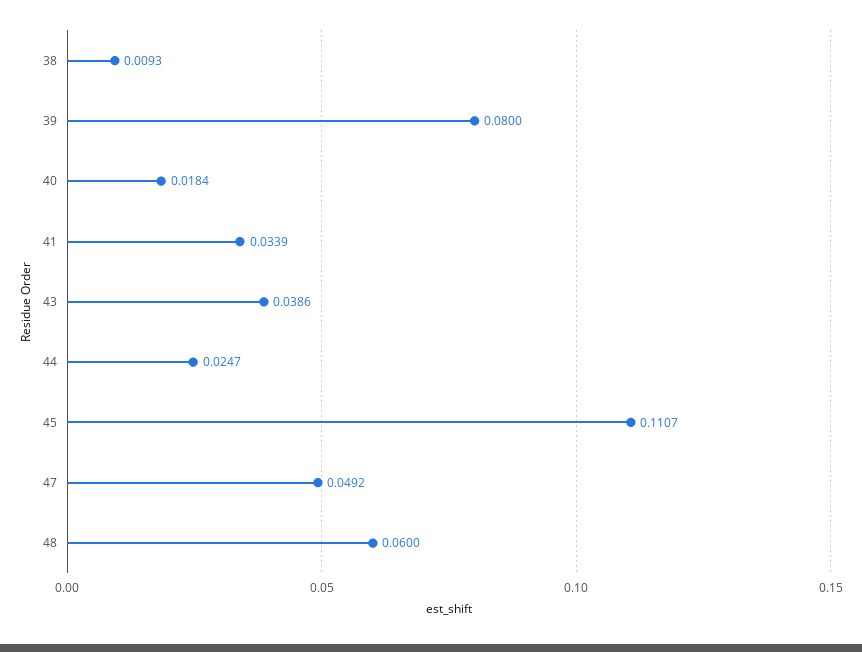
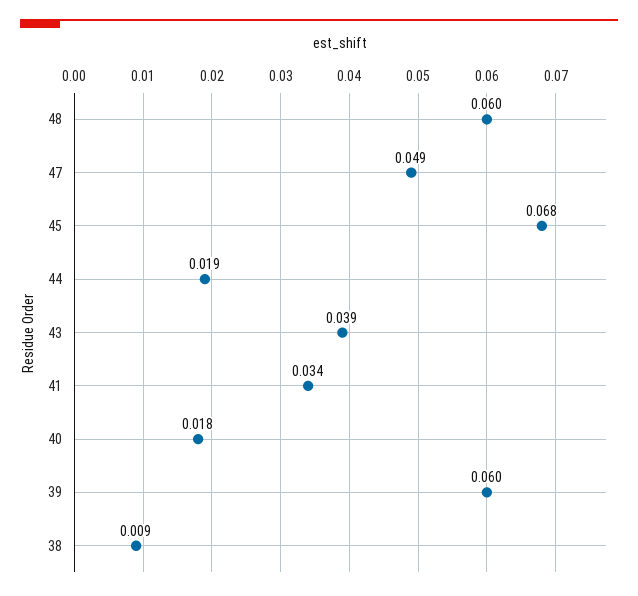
  {
    "38": 0.0093,
-   "39": 0.08,
+   "39": 0.06,
    "40": 0.0184,
    "41": 0.0339,
    "43": 0.0386,
-   "44": 0.0247,
+   "44": 0.019,
-   "45": 0.1107,
+   "45": 0.068,
    "47": 0.0492,
    "48": 0.06
  }

